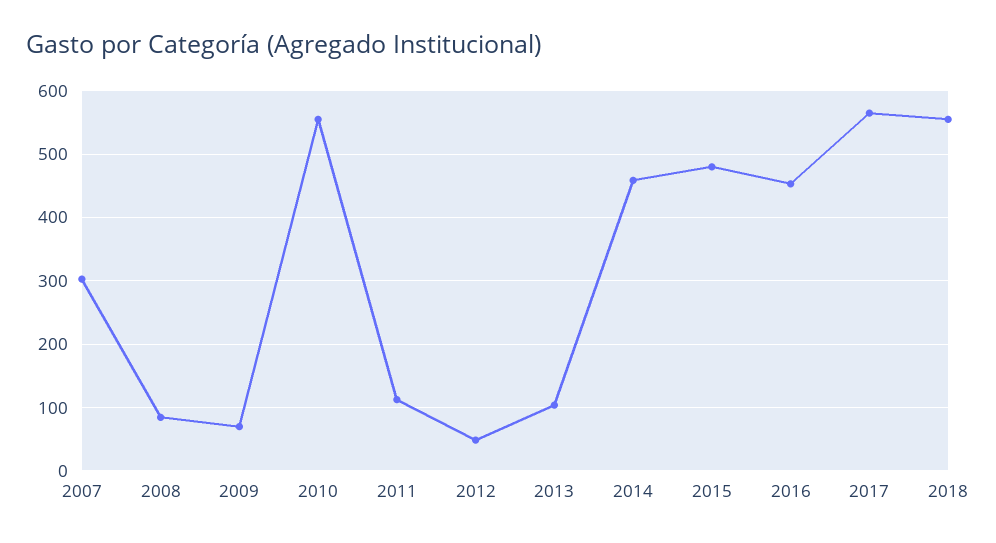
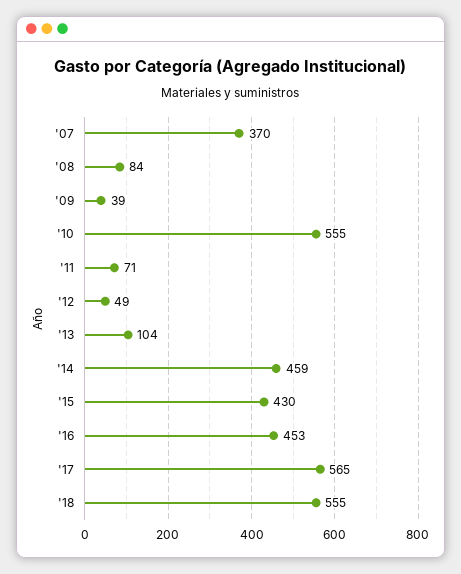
  {
-   "2007": 300,
+   "2007": 370,
    "2008": 84,
-   "2009": 70,
+   "2009": 39,
    "2010": 555,
-   "2011": 110,
+   "2011": 71,
    "2012": 49,
    "2013": 104,
    "2014": 459,
-   "2015": 480,
+   "2015": 430,
    "2016": 453,
    "2017": 565,
    "2018": 555
  }

